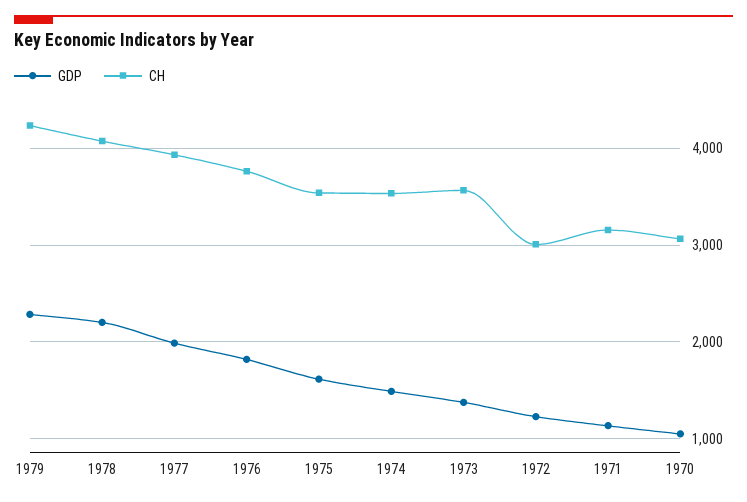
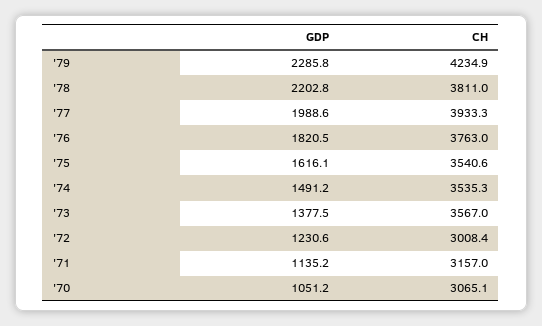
  {
    "GDP": {
      "1979": 2285.8,
      "1978": 2202.8,
      "1977": 1988.6,
      "1976": 1820.5,
      "1975": 1616.1,
      "1974": 1491.2,
      "1973": 1377.5,
      "1972": 1230.6,
      "1971": 1135.2,
      "1970": 1051.2
    },
    "CH": {
      "1979": 4234.9,
-     "1978": 4100,
+     "1978": 3811,
      "1977": 3933.3,
      "1976": 3763,
      "1975": 3540.6,
      "1974": 3535.3,
      "1973": 3567,
      "1972": 3008.4,
      "1971": 3157,
      "1970": 3065.1
    }
  }

